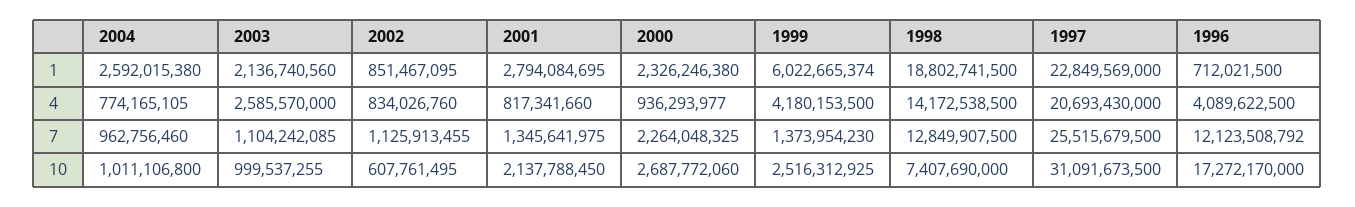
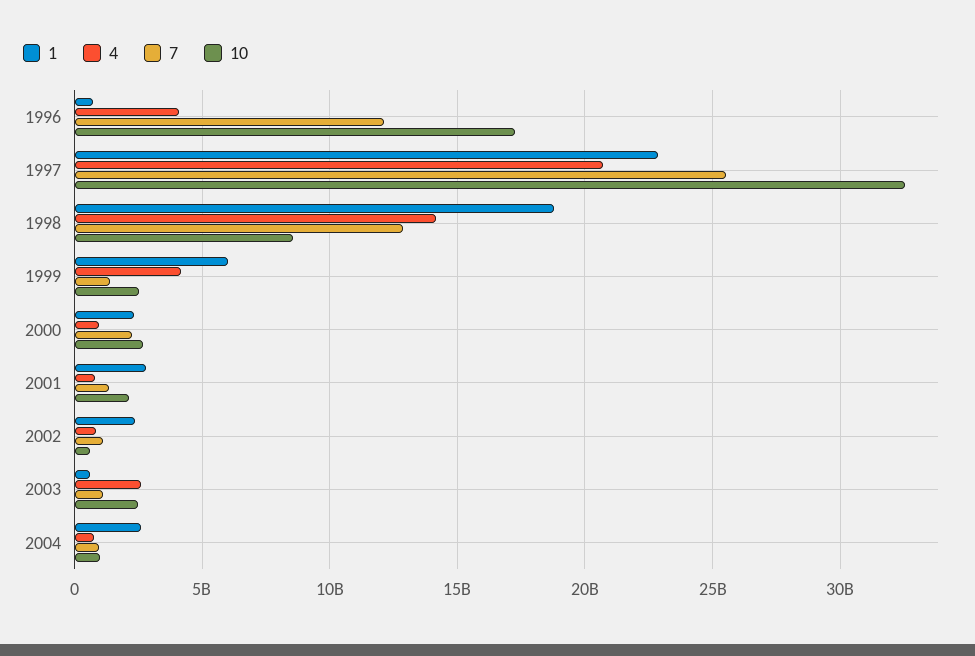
  {
    "1": {
      "2004": 2592015380,
-     "2003": 2136740560,
+     "2003": 500000000,
-     "2002": 851467095,
+     "2002": 2500000000,
      "2001": 2794084695,
      "2000": 2326246380,
      "1999": 6022665374,
      "1998": 18802741500,
      "1997": 22849569000,
      "1996": 712021500
    },
    "4": {
      "2004": 774165105,
      "2003": 2585570000,
      "2002": 834026760,
      "2001": 817341660,
      "2000": 936293977,
      "1999": 4180153500,
      "1998": 14172538500,
      "1997": 20693430000,
      "1996": 4089622500
    },
    "7": {
      "2004": 962756460,
      "2003": 1104242085,
      "2002": 1125913455,
      "2001": 1345641975,
      "2000": 2264048325,
      "1999": 1373954230,
      "1998": 12849907500,
      "1997": 25515679500,
      "1996": 12123508792
    },
    "10": {
      "2004": 1011106800,
-     "2003": 999537255,
+     "2003": 2500000000,
      "2002": 607761495,
      "2001": 2137788450,
      "2000": 2687772060,
      "1999": 2516312925,
-     "1998": 7407690000,
+     "1998": 8500000000,
-     "1997": 31091673500,
+     "1997": 32500000000,
      "1996": 17272170000
    }
  }

